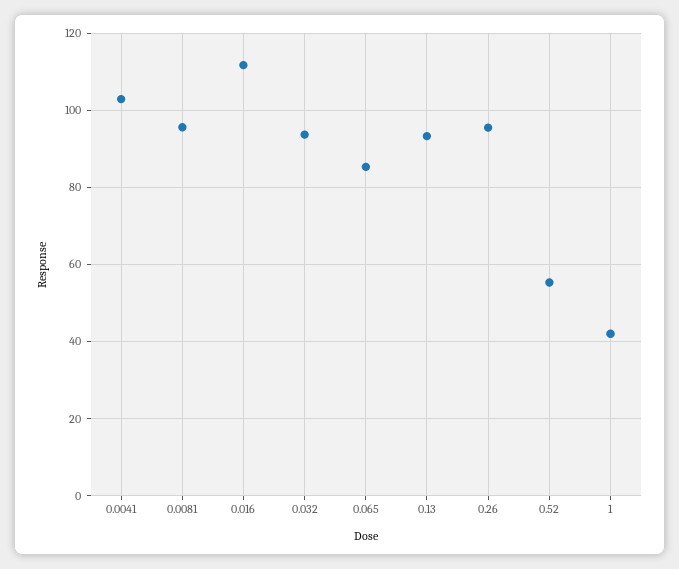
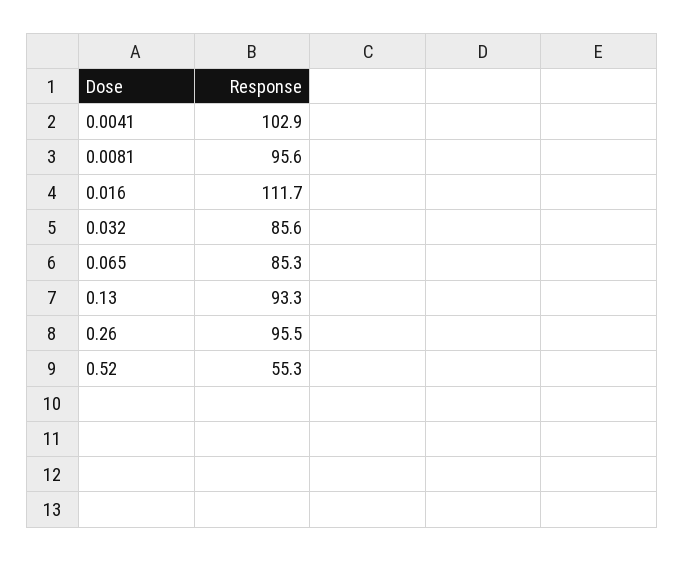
  {
    "0.0041": 102.9,
    "0.0081": 95.6,
    "0.016": 111.7,
-   "0.032": 94,
+   "0.032": 85.6,
    "0.065": 85.3,
    "0.13": 93.3,
    "0.26": 95.5,
-   "0.52": 55.3,
+   "0.52": 55.3
-   "1": 42
  }

